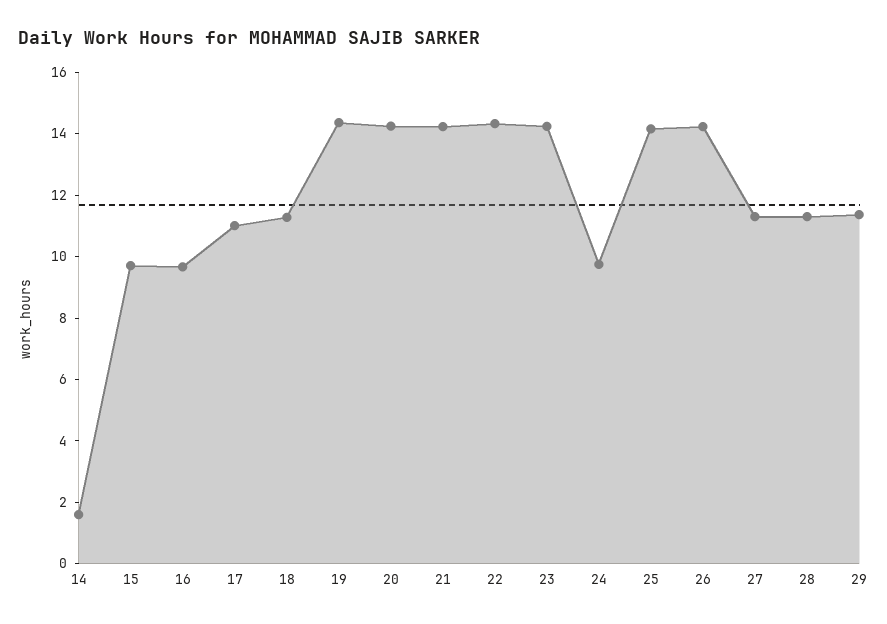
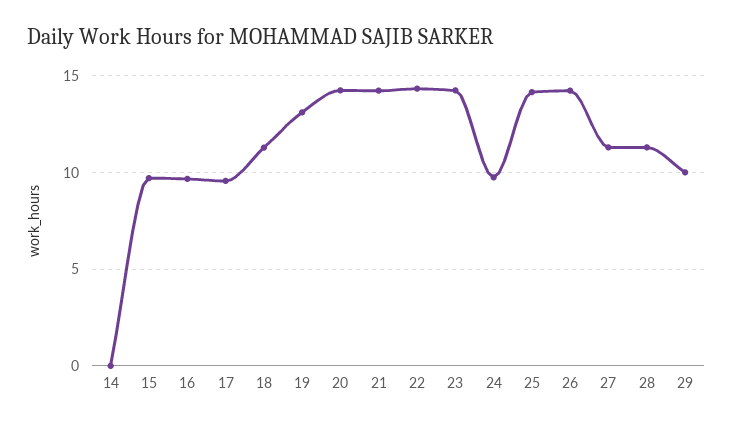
  {
-   "14": 1.5,
+   "14": 0,
    "15": 9.5,
    "16": 9.5,
-   "17": 11,
+   "17": 9.5,
    "18": 11.5,
-   "19": 14.5,
+   "19": 13,
    "20": 14.5,
    "21": 14,
    "22": 14.5,
    "23": 14,
    "24": 10,
    "25": 14,
    "26": 14,
    "27": 11.5,
    "28": 11.5,
-   "29": 11.5
+   "29": 10
  }

